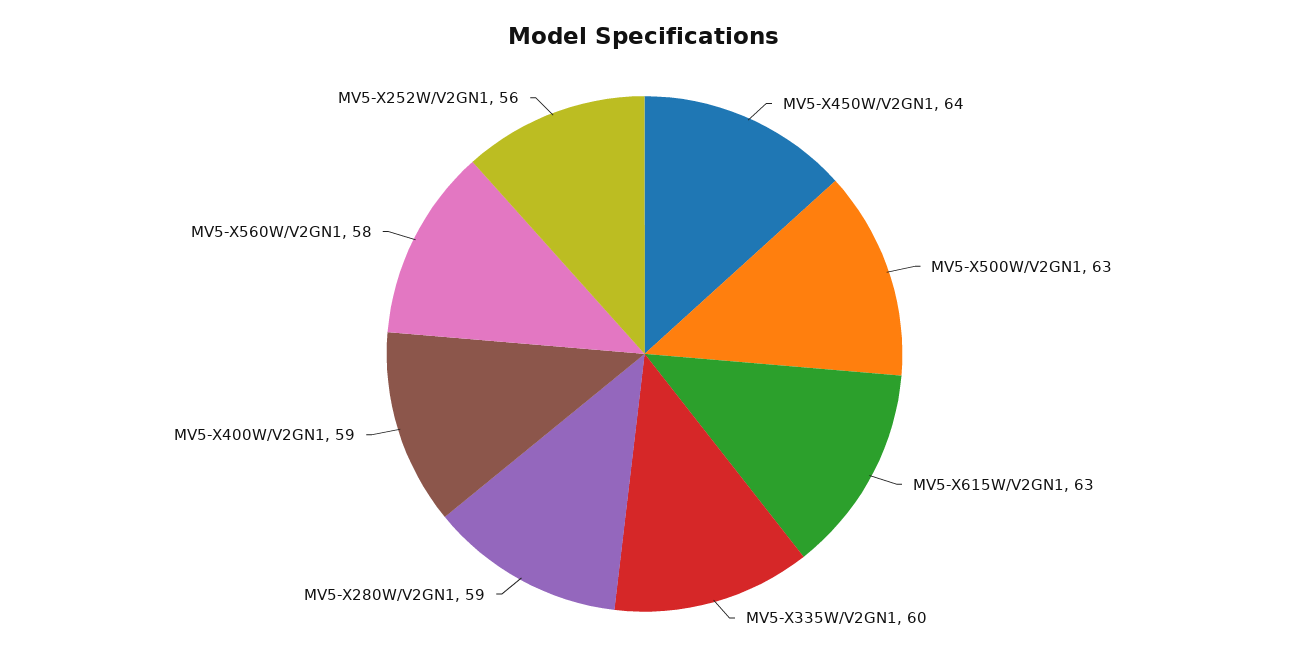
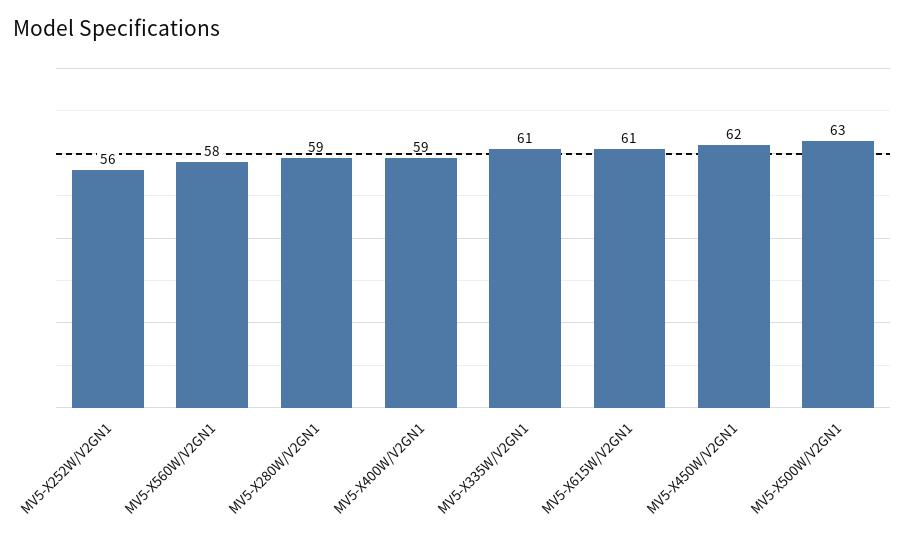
  {
-   "MV5-X450W/V2GN1": 64,
+   "MV5-X450W/V2GN1": 62,
    "MV5-X500W/V2GN1": 63,
-   "MV5-X615W/V2GN1": 63,
+   "MV5-X615W/V2GN1": 61,
-   "MV5-X335W/V2GN1": 60,
+   "MV5-X335W/V2GN1": 61,
    "MV5-X280W/V2GN1": 59,
    "MV5-X400W/V2GN1": 59,
    "MV5-X560W/V2GN1": 58,
    "MV5-X252W/V2GN1": 56
  }

